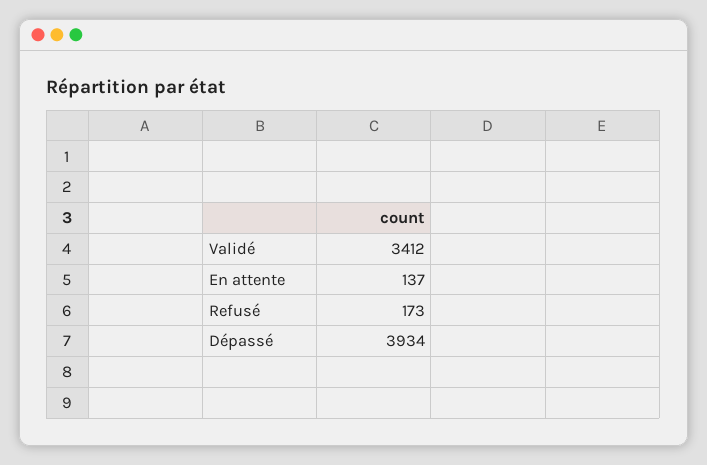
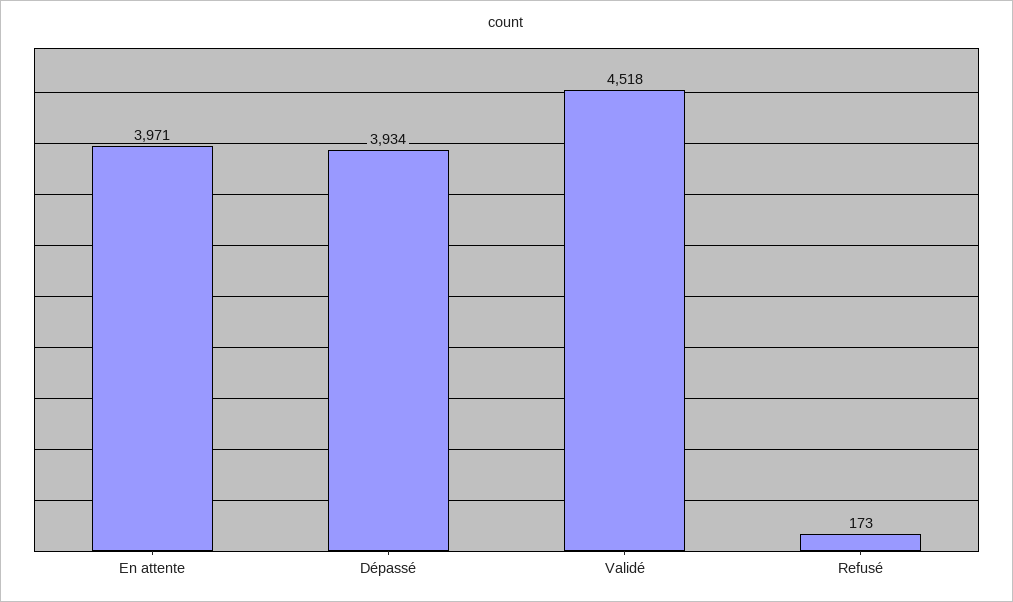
  {
-   "Validé": 3412,
+   "Validé": 4518,
-   "En attente": 137,
+   "En attente": 3971,
    "Refusé": 173,
    "Dépassé": 3934
  }

